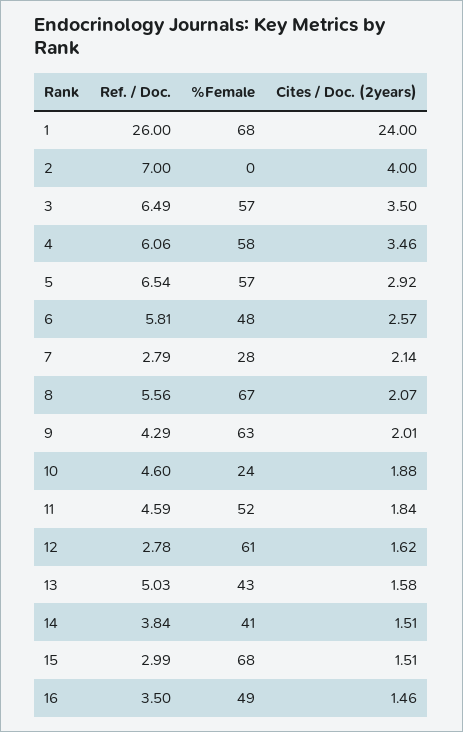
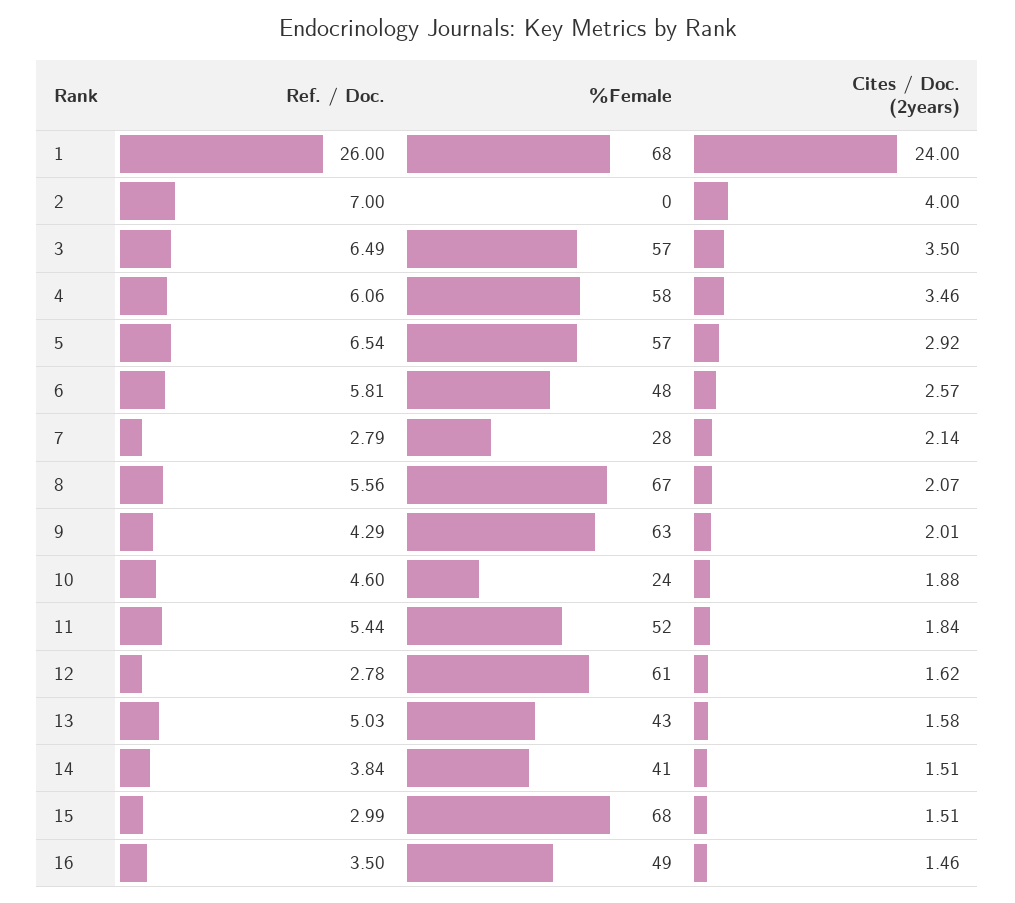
  {
    "Ref. / Doc.": {
      "1": 26,
      "2": 7,
      "3": 6.49,
      "4": 6.06,
      "5": 6.54,
      "6": 5.81,
      "7": 2.79,
      "8": 5.56,
      "9": 4.29,
      "10": 4.6,
-     "11": 4.59,
+     "11": 5.44,
      "12": 2.78,
      "13": 5.03,
      "14": 3.84,
      "15": 2.99,
      "16": 3.5
    },
    "%Female": {
      "1": 68,
      "2": 0,
      "3": 57,
      "4": 58,
      "5": 57,
      "6": 48,
      "7": 28,
      "8": 67,
      "9": 63,
      "10": 24,
      "11": 52,
      "12": 61,
      "13": 43,
      "14": 41,
      "15": 68,
      "16": 49
    },
    "Cites / Doc. (2years)": {
      "1": 24,
      "2": 4,
      "3": 3.5,
      "4": 3.46,
      "5": 2.92,
      "6": 2.57,
      "7": 2.14,
      "8": 2.07,
      "9": 2.01,
      "10": 1.88,
      "11": 1.84,
      "12": 1.62,
      "13": 1.58,
      "14": 1.51,
      "15": 1.51,
      "16": 1.46
    }
  }

